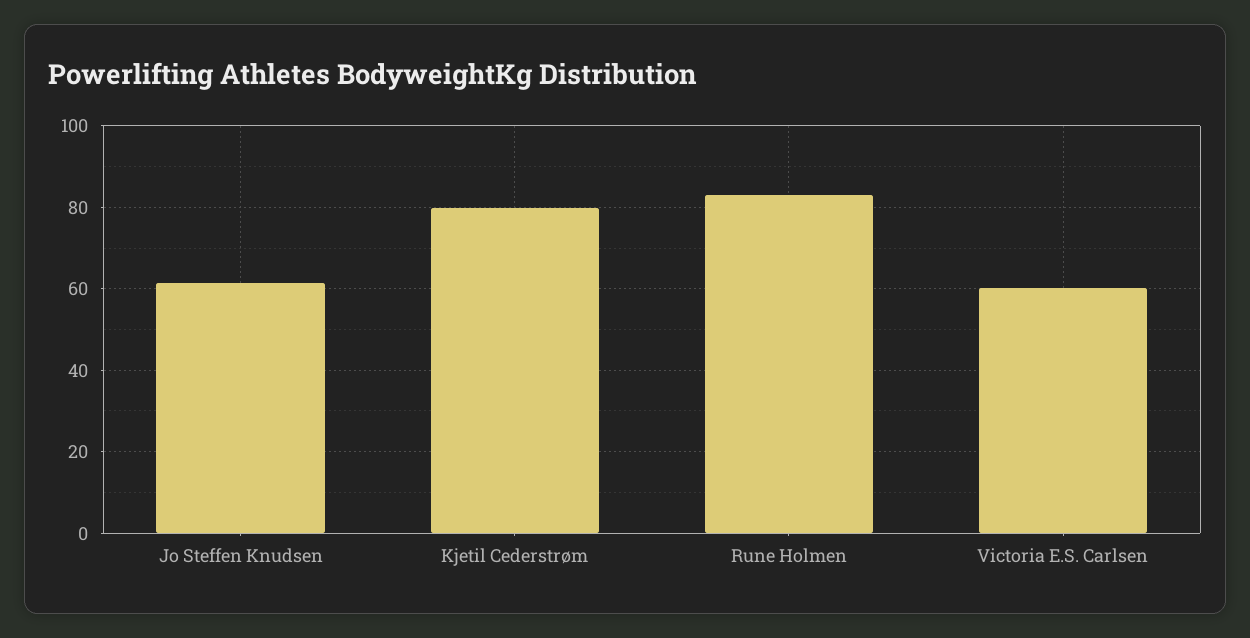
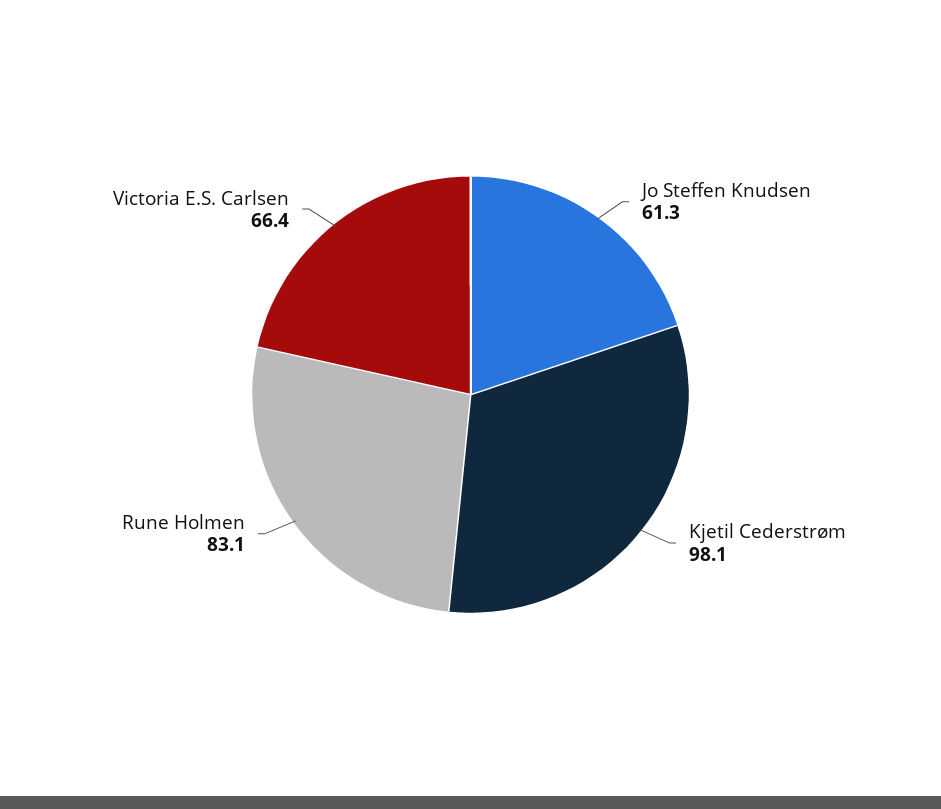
  {
    "Jo Steffen Knudsen": 61.3,
-   "Kjetil Cederstrøm": 80,
+   "Kjetil Cederstrøm": 98.1,
    "Rune Holmen": 83.1,
-   "Victoria E.S. Carlsen": 60
+   "Victoria E.S. Carlsen": 66.4
  }

